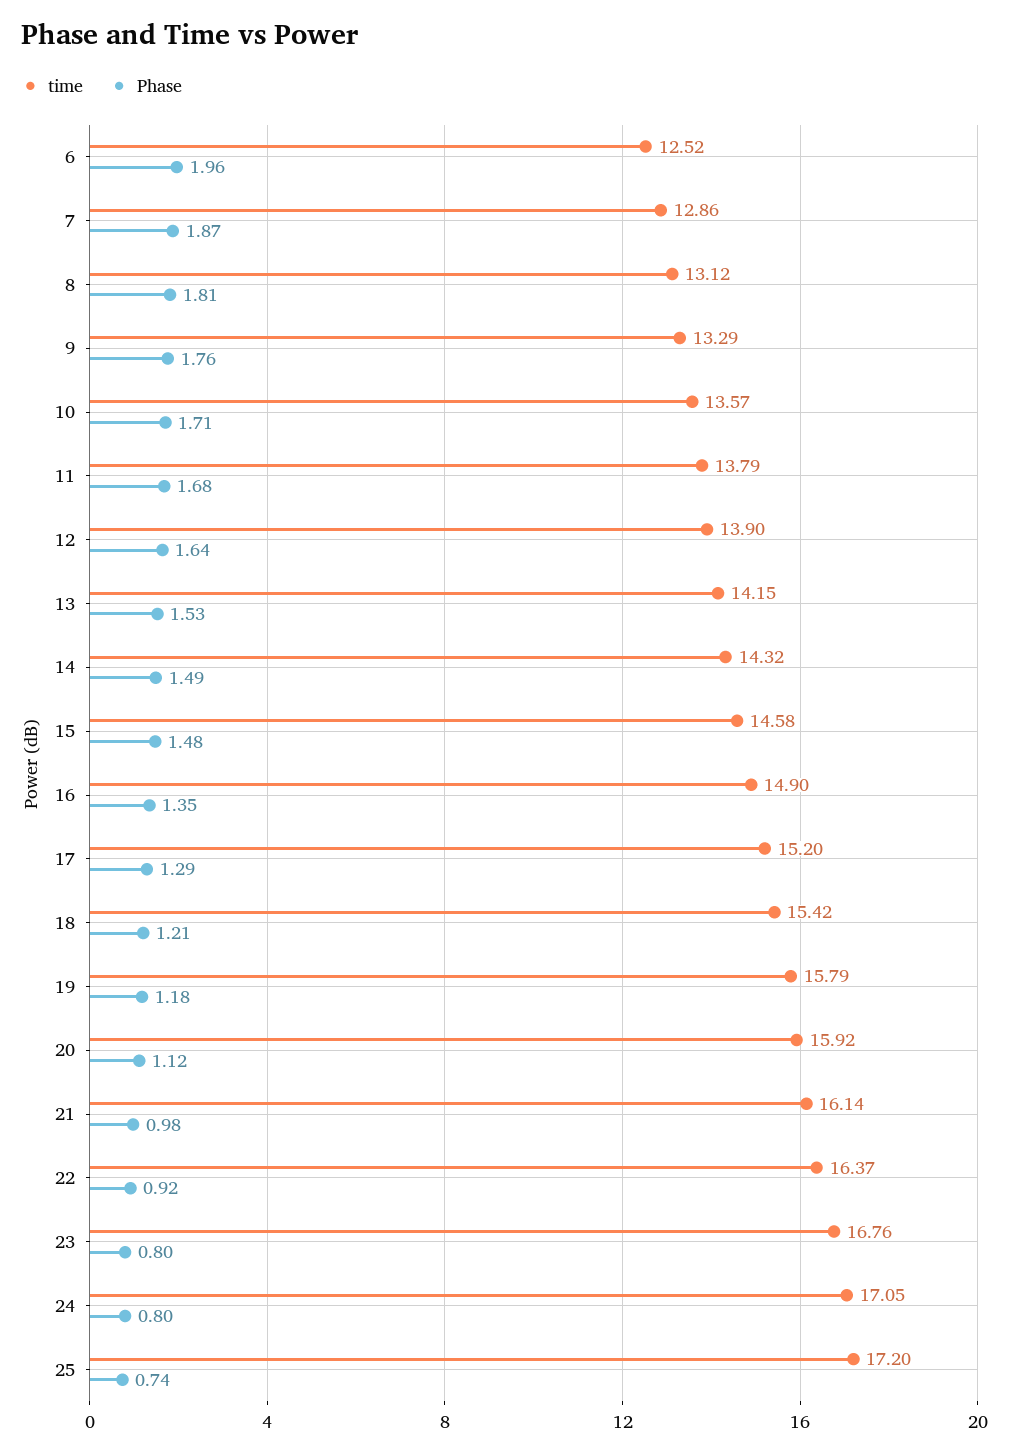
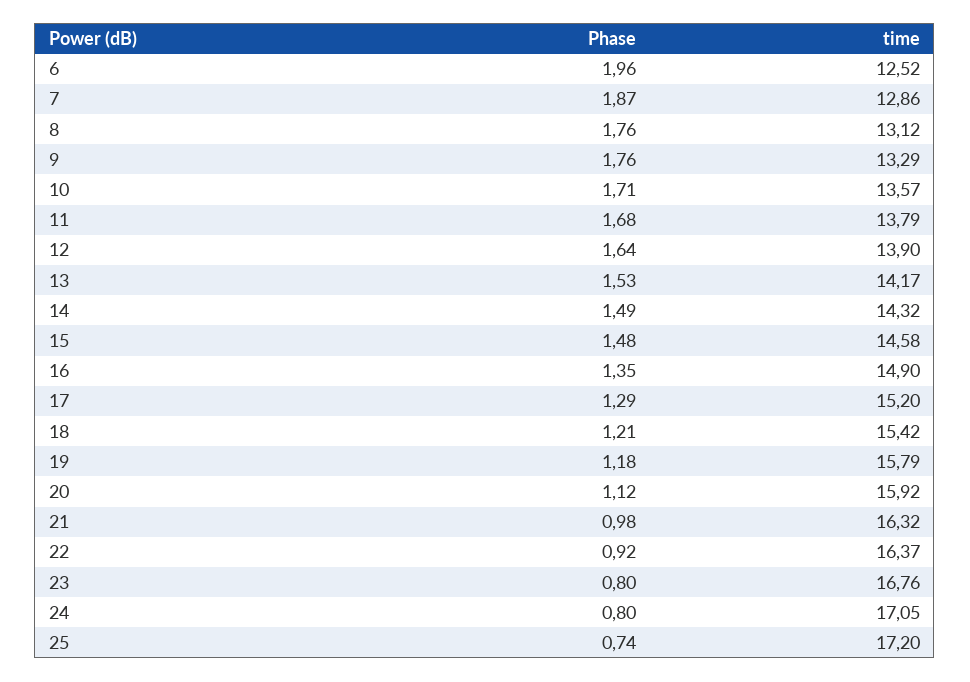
  {
    "time": {
      "6": 12.52,
      "7": 12.86,
      "8": 13.12,
      "9": 13.29,
      "10": 13.57,
      "11": 13.79,
      "12": 13.9,
-     "13": 14.15,
+     "13": 14.17,
      "14": 14.32,
      "15": 14.58,
      "16": 14.9,
      "17": 15.2,
      "18": 15.42,
      "19": 15.79,
      "20": 15.92,
-     "21": 16.14,
+     "21": 16.32,
      "22": 16.37,
      "23": 16.76,
      "24": 17.05,
      "25": 17.2
    },
    "Phase": {
      "6": 1.96,
      "7": 1.87,
-     "8": 1.81,
+     "8": 1.76,
      "9": 1.76,
      "10": 1.71,
      "11": 1.68,
      "12": 1.64,
      "13": 1.53,
      "14": 1.49,
      "15": 1.48,
      "16": 1.35,
      "17": 1.29,
      "18": 1.21,
      "19": 1.18,
      "20": 1.12,
      "21": 0.98,
      "22": 0.92,
      "23": 0.8,
      "24": 0.8,
      "25": 0.74
    }
  }

